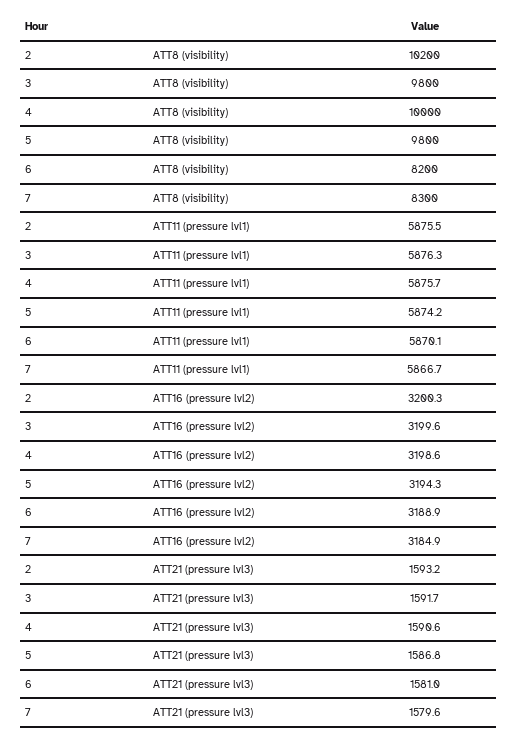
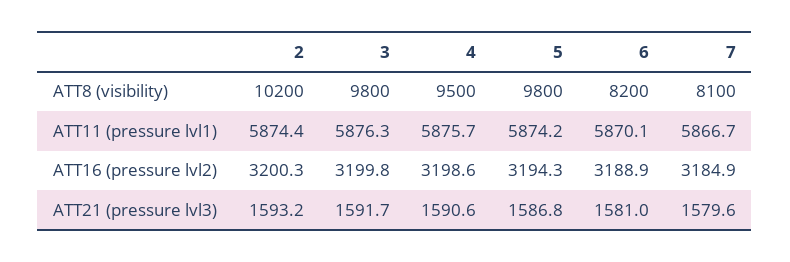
  {
    "2": {
      "ATT8 (visibility)": 10200,
-     "ATT11 (pressure lvl1)": 5875.5,
+     "ATT11 (pressure lvl1)": 5874.4,
      "ATT16 (pressure lvl2)": 3200.3,
      "ATT21 (pressure lvl3)": 1593.2
    },
    "3": {
      "ATT8 (visibility)": 9800,
      "ATT11 (pressure lvl1)": 5876.3,
-     "ATT16 (pressure lvl2)": 3199.6,
+     "ATT16 (pressure lvl2)": 3199.8,
      "ATT21 (pressure lvl3)": 1591.7
    },
    "4": {
-     "ATT8 (visibility)": 10000,
+     "ATT8 (visibility)": 9500,
      "ATT11 (pressure lvl1)": 5875.7,
      "ATT16 (pressure lvl2)": 3198.6,
      "ATT21 (pressure lvl3)": 1590.6
    },
    "5": {
      "ATT8 (visibility)": 9800,
      "ATT11 (pressure lvl1)": 5874.2,
      "ATT16 (pressure lvl2)": 3194.3,
      "ATT21 (pressure lvl3)": 1586.8
    },
    "6": {
      "ATT8 (visibility)": 8200,
      "ATT11 (pressure lvl1)": 5870.1,
      "ATT16 (pressure lvl2)": 3188.9,
      "ATT21 (pressure lvl3)": 1581
    },
    "7": {
-     "ATT8 (visibility)": 8300,
+     "ATT8 (visibility)": 8100,
      "ATT11 (pressure lvl1)": 5866.7,
      "ATT16 (pressure lvl2)": 3184.9,
      "ATT21 (pressure lvl3)": 1579.6
    }
  }

